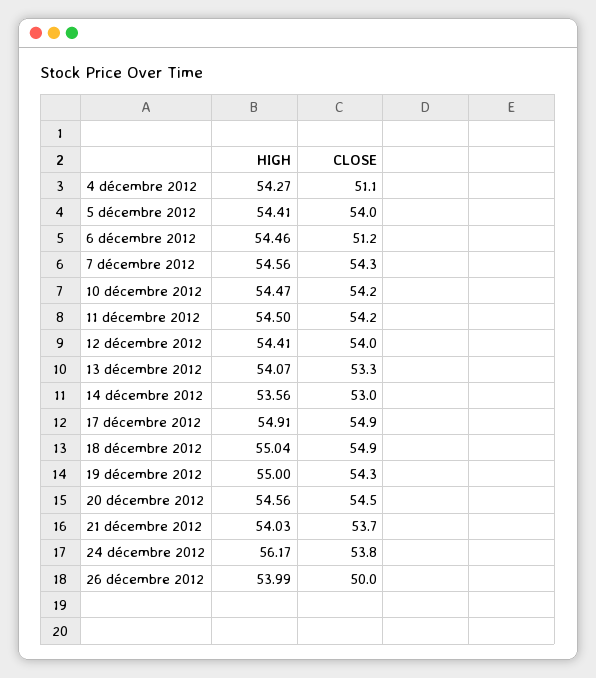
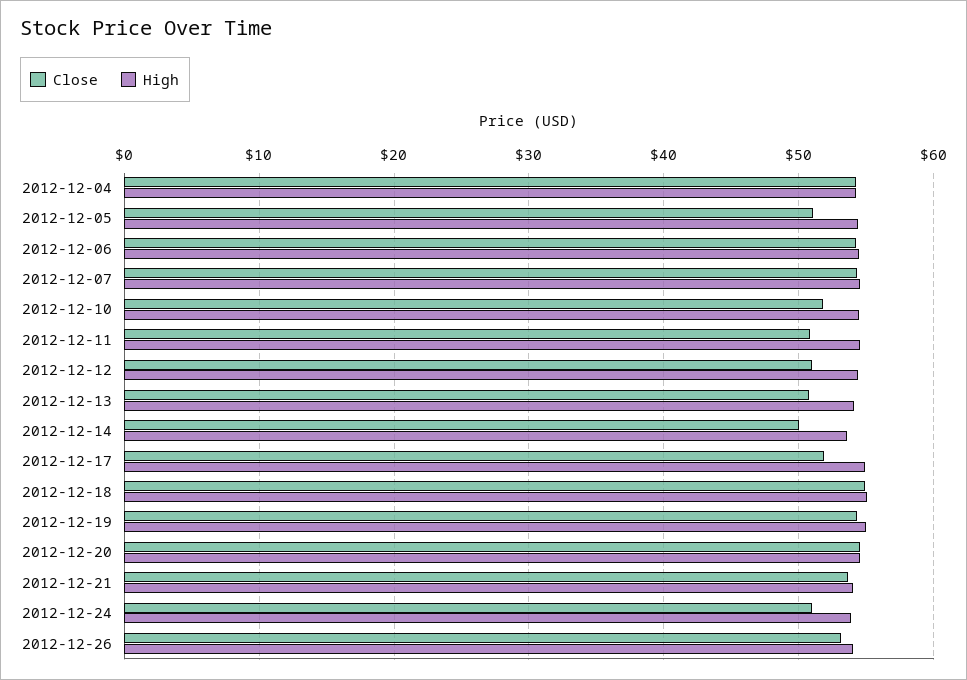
  {
    "HIGH": {
      "4 décembre 2012": 54.27,
      "5 décembre 2012": 54.41,
      "6 décembre 2012": 54.46,
      "7 décembre 2012": 54.56,
      "10 décembre 2012": 54.47,
      "11 décembre 2012": 54.5,
      "12 décembre 2012": 54.41,
      "13 décembre 2012": 54.07,
      "14 décembre 2012": 53.56,
      "17 décembre 2012": 54.91,
      "18 décembre 2012": 55.04,
      "19 décembre 2012": 55,
      "20 décembre 2012": 54.56,
      "21 décembre 2012": 54.03,
-     "24 décembre 2012": 56.17,
+     "24 décembre 2012": 54,
      "26 décembre 2012": 53.99
    },
    "CLOSE": {
-     "4 décembre 2012": 51.1,
+     "4 décembre 2012": 54,
-     "5 décembre 2012": 54,
+     "5 décembre 2012": 51,
-     "6 décembre 2012": 51.2,
+     "6 décembre 2012": 54,
      "7 décembre 2012": 54.3,
-     "10 décembre 2012": 54.2,
+     "10 décembre 2012": 52,
-     "11 décembre 2012": 54.2,
+     "11 décembre 2012": 51,
-     "12 décembre 2012": 54,
+     "12 décembre 2012": 51,
-     "13 décembre 2012": 53.3,
+     "13 décembre 2012": 51,
-     "14 décembre 2012": 53,
+     "14 décembre 2012": 50,
-     "17 décembre 2012": 54.9,
+     "17 décembre 2012": 52,
      "18 décembre 2012": 54.9,
      "19 décembre 2012": 54.3,
      "20 décembre 2012": 54.5,
      "21 décembre 2012": 53.7,
-     "24 décembre 2012": 53.8,
+     "24 décembre 2012": 51,
-     "26 décembre 2012": 50
+     "26 décembre 2012": 53
    }
  }

